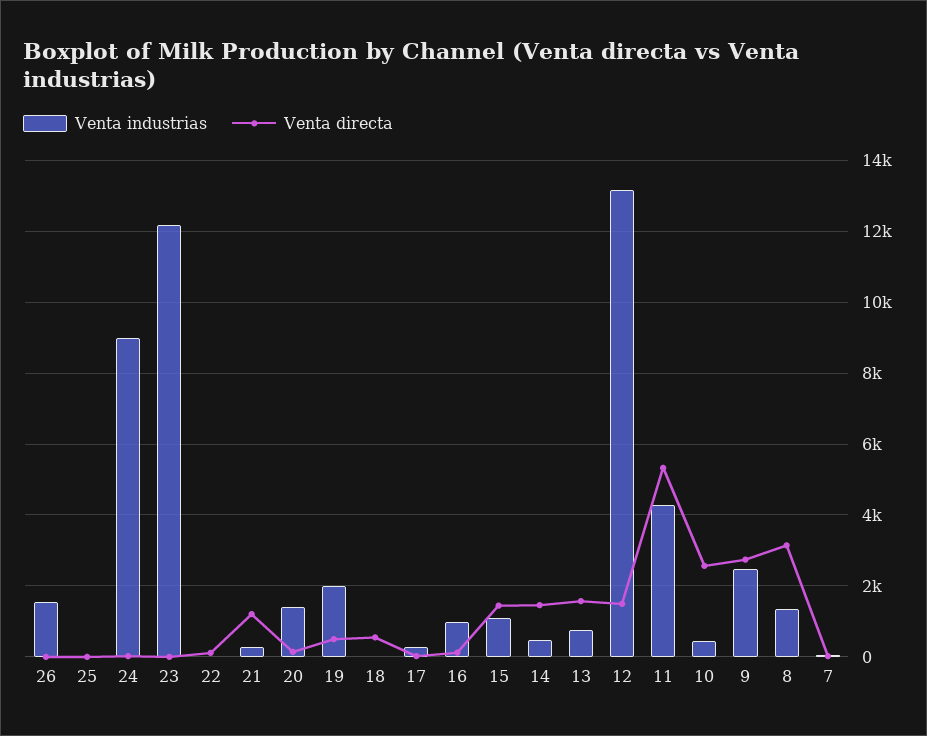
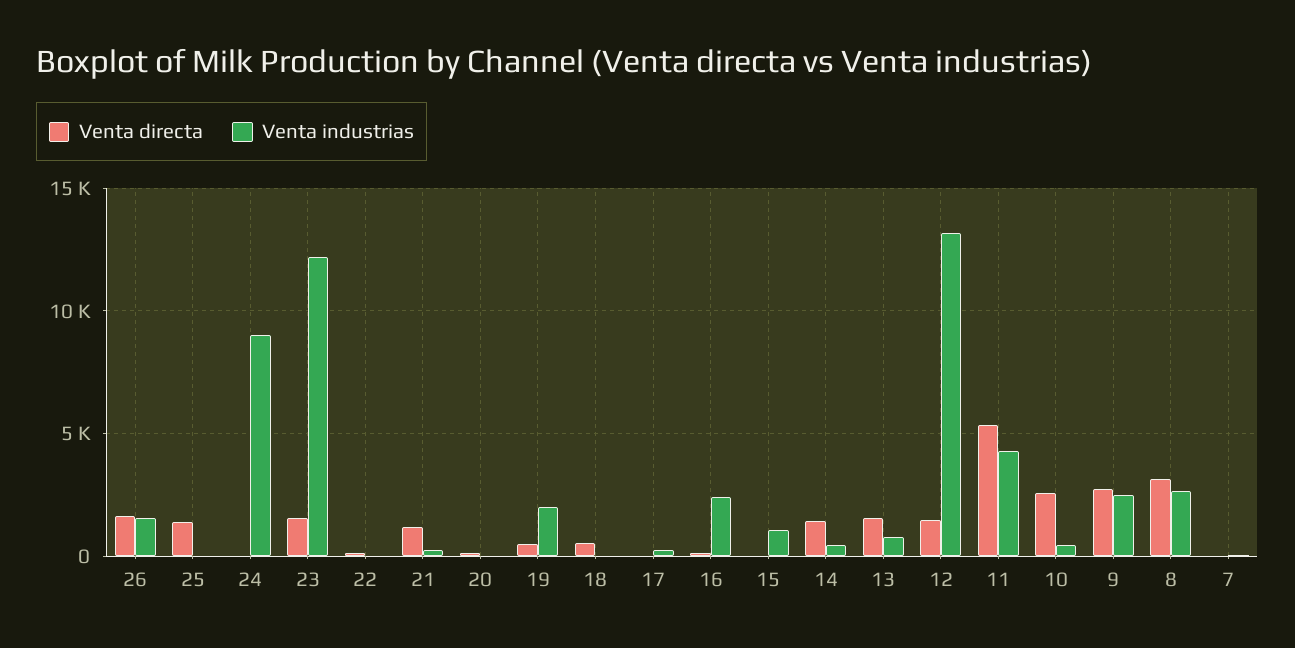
  {
    "Venta industrias": {
      "26": 1600,
      "25": 0,
      "24": 9000,
      "23": 12200,
      "22": 0,
      "21": 200,
-     "20": 1400,
+     "20": 0,
      "19": 2000,
      "18": 0,
      "17": 200,
-     "16": 1000,
+     "16": 2500,
      "15": 1000,
      "14": 400,
      "13": 800,
      "12": 13200,
      "11": 4200,
      "10": 400,
      "9": 2400,
-     "8": 1400,
+     "8": 2500,
      "7": 0
    },
    "Venta directa": {
-     "26": 0,
+     "26": 1500,
-     "25": 0,
+     "25": 1500,
      "24": 0,
-     "23": 0,
+     "23": 1500,
      "22": 200,
      "21": 1200,
      "20": 200,
      "19": 400,
      "18": 600,
      "17": 0,
      "16": 200,
-     "15": 1400,
+     "15": 0,
      "14": 1400,
      "13": 1600,
      "12": 1400,
      "11": 5400,
      "10": 2600,
      "9": 2800,
      "8": 3200,
      "7": 0
    }
  }

